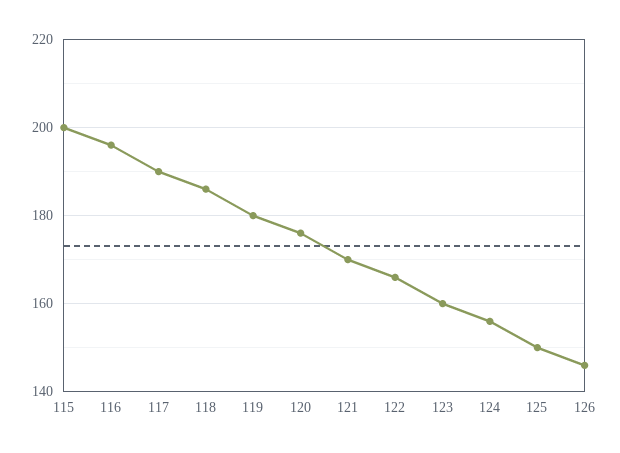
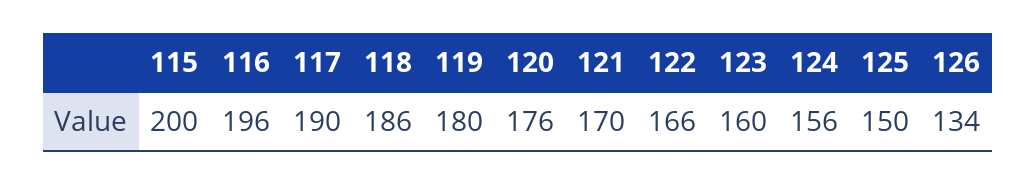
  {
    "115": 200,
    "116": 196,
    "117": 190,
    "118": 186,
    "119": 180,
    "120": 176,
    "121": 170,
    "122": 166,
    "123": 160,
    "124": 156,
    "125": 150,
-   "126": 145
+   "126": 134
  }

